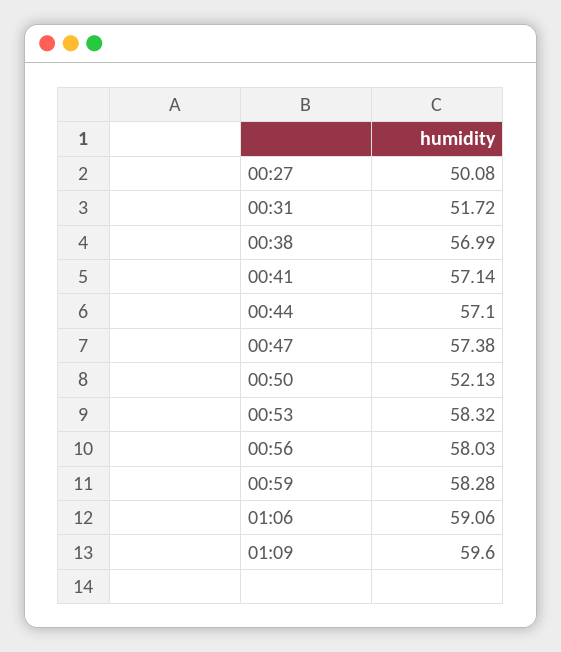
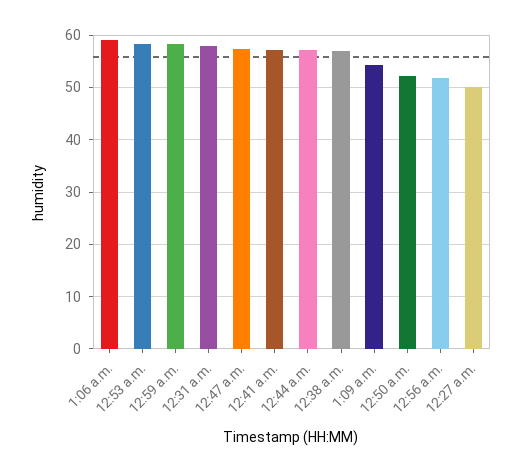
  {
    "00:27": 50.08,
-   "00:31": 51.72,
+   "00:31": 58,
    "00:38": 56.99,
    "00:41": 57.14,
    "00:44": 57.1,
    "00:47": 57.38,
    "00:50": 52.13,
    "00:53": 58.32,
-   "00:56": 58.03,
+   "00:56": 52,
    "00:59": 58.28,
    "01:06": 59.06,
-   "01:09": 59.6
+   "01:09": 54
  }

